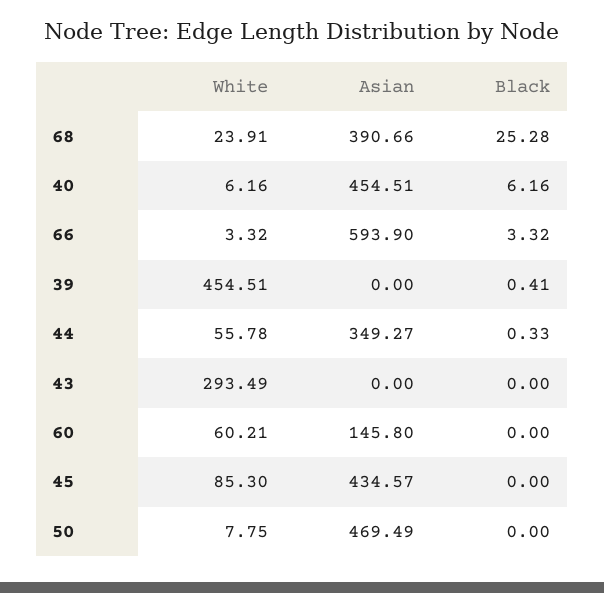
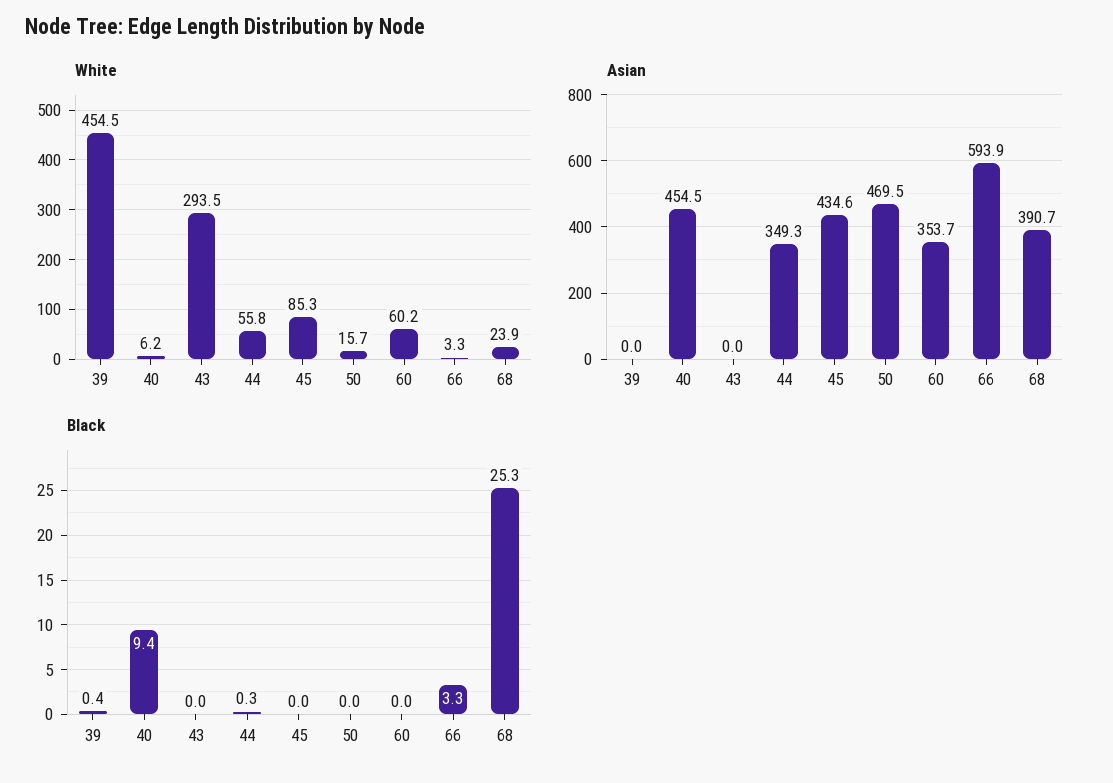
  {
    "White": {
      "68": 23.91,
      "40": 6.16,
      "66": 3.32,
      "39": 454.51,
      "44": 55.78,
      "43": 293.49,
      "60": 60.21,
      "45": 85.3,
-     "50": 7.75
+     "50": 15.7
    },
    "Asian": {
      "68": 390.66,
      "40": 454.51,
      "66": 593.9,
      "39": 0,
      "44": 349.27,
      "43": 0,
-     "60": 145.8,
+     "60": 353.7,
      "45": 434.57,
      "50": 469.49
    },
    "Black": {
      "68": 25.28,
-     "40": 6.16,
+     "40": 9.4,
      "66": 3.32,
      "39": 0.41,
      "44": 0.33,
      "43": 0,
      "60": 0,
      "45": 0,
      "50": 0
    }
  }

